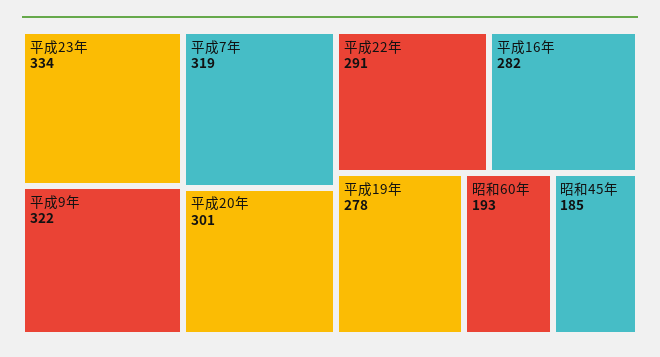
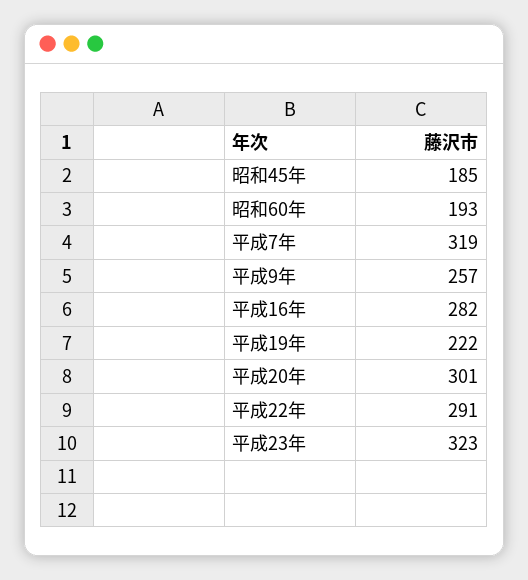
  {
-   "平成23年": 334,
+   "平成23年": 323,
-   "平成9年": 322,
+   "平成9年": 257,
    "平成7年": 319,
    "平成20年": 301,
    "平成22年": 291,
    "平成16年": 282,
-   "平成19年": 278,
+   "平成19年": 222,
    "昭和60年": 193,
    "昭和45年": 185
  }

